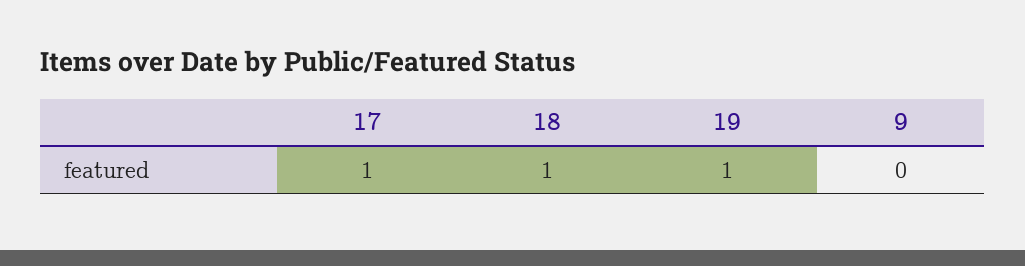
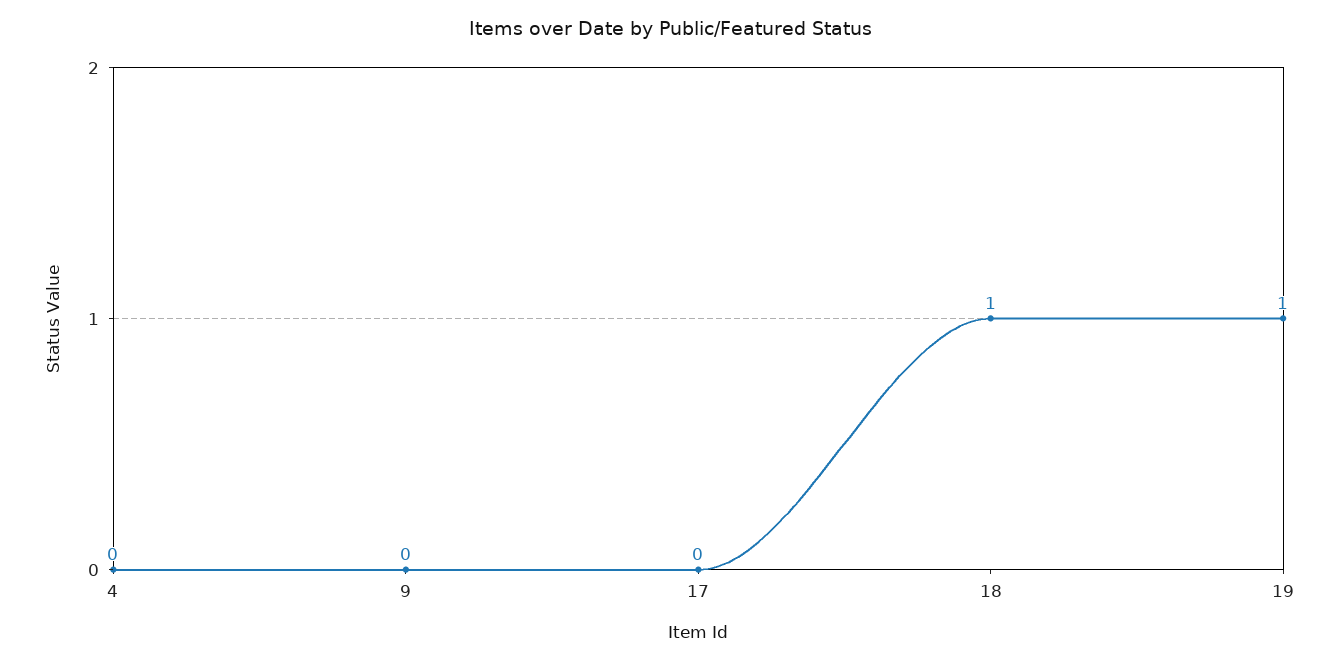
  {
-   "17": 1,
+   "17": 0,
    "18": 1,
    "19": 1,
-   "9": 0
+   "9": 0,
+   "4": 0
  }

